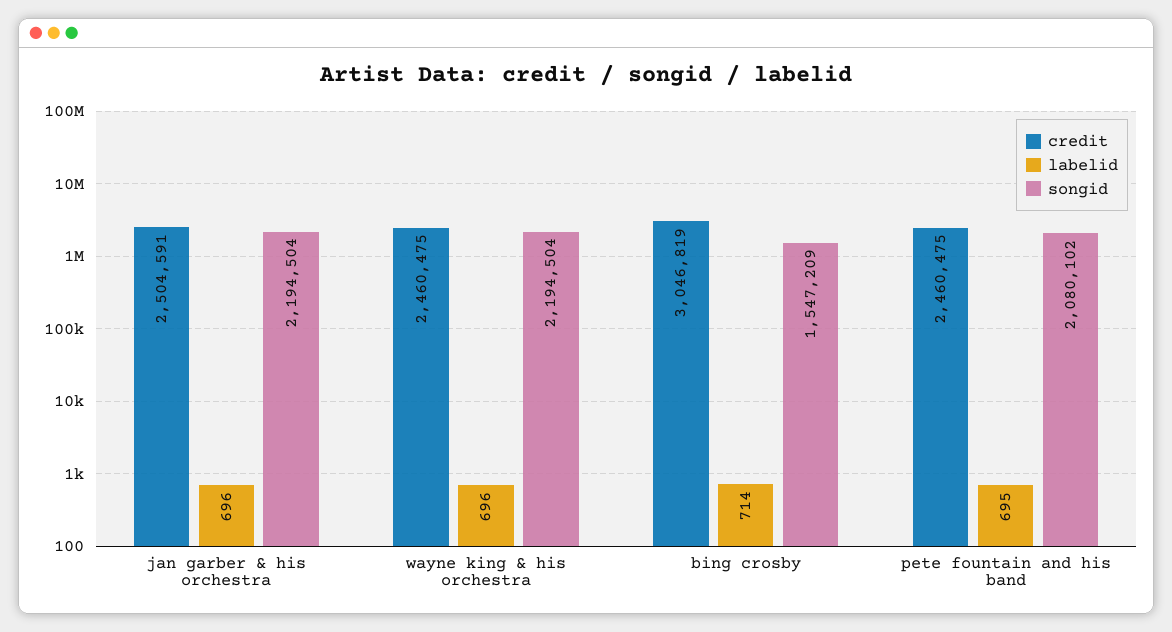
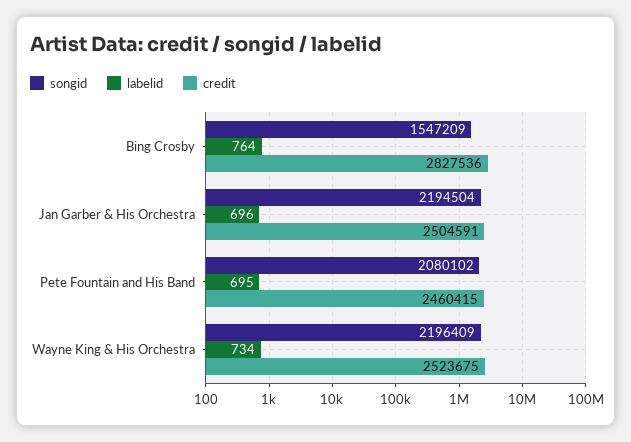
  {
    "credit": {
      "jan garber & his orchestra": 2504591,
-     "wayne king & his orchestra": 2460475,
+     "wayne king & his orchestra": 2523675,
-     "bing crosby": 3046819,
+     "bing crosby": 2827536,
-     "pete fountain and his band": 2460475
+     "pete fountain and his band": 2460415
    },
    "labelid": {
      "jan garber & his orchestra": 696,
-     "wayne king & his orchestra": 696,
+     "wayne king & his orchestra": 734,
-     "bing crosby": 714,
+     "bing crosby": 764,
      "pete fountain and his band": 695
    },
    "songid": {
      "jan garber & his orchestra": 2194504,
-     "wayne king & his orchestra": 2194504,
+     "wayne king & his orchestra": 2196409,
      "bing crosby": 1547209,
      "pete fountain and his band": 2080102
    }
  }

